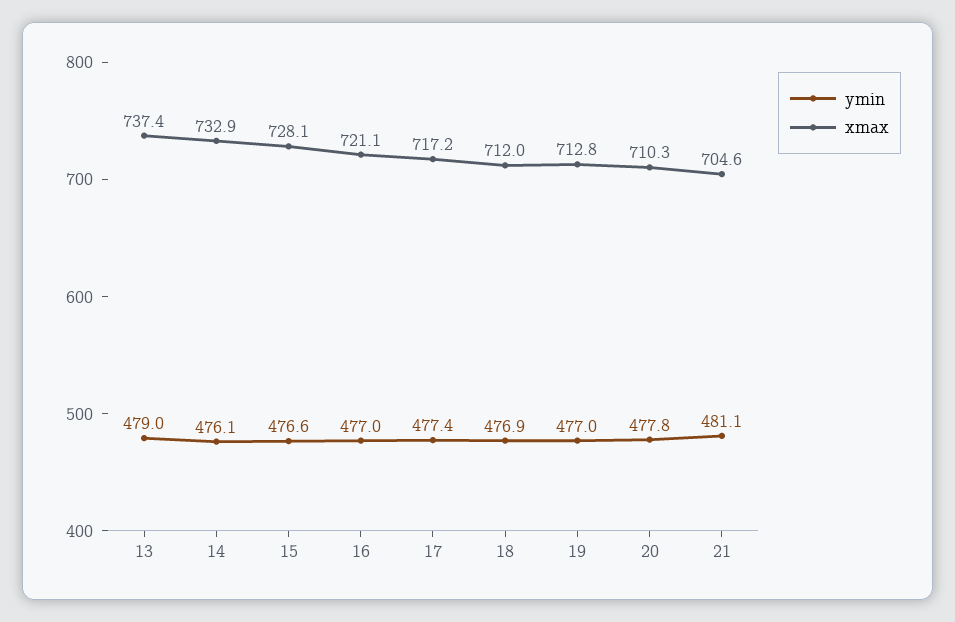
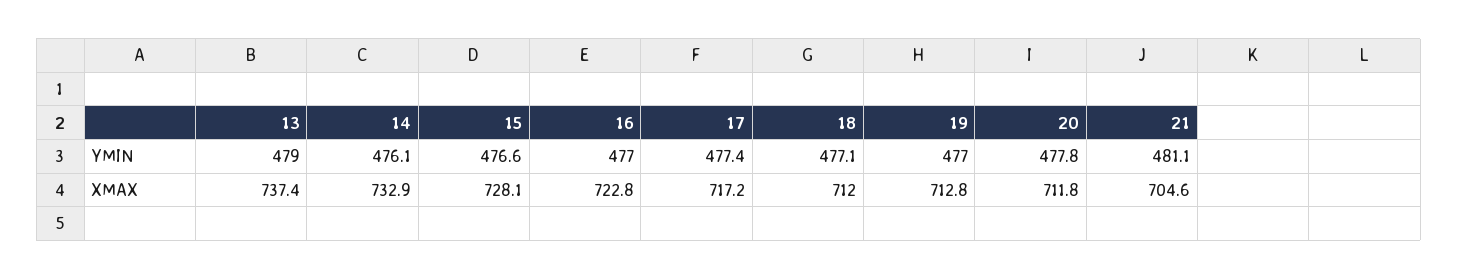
  {
    "ymin": {
      "13": 479,
      "14": 476.1,
      "15": 476.6,
      "16": 477,
      "17": 477.4,
-     "18": 476.9,
+     "18": 477.1,
      "19": 477,
      "20": 477.8,
      "21": 481.1
    },
    "xmax": {
      "13": 737.4,
      "14": 732.9,
      "15": 728.1,
-     "16": 721.1,
+     "16": 722.8,
      "17": 717.2,
      "18": 712,
      "19": 712.8,
-     "20": 710.3,
+     "20": 711.8,
      "21": 704.6
    }
  }

